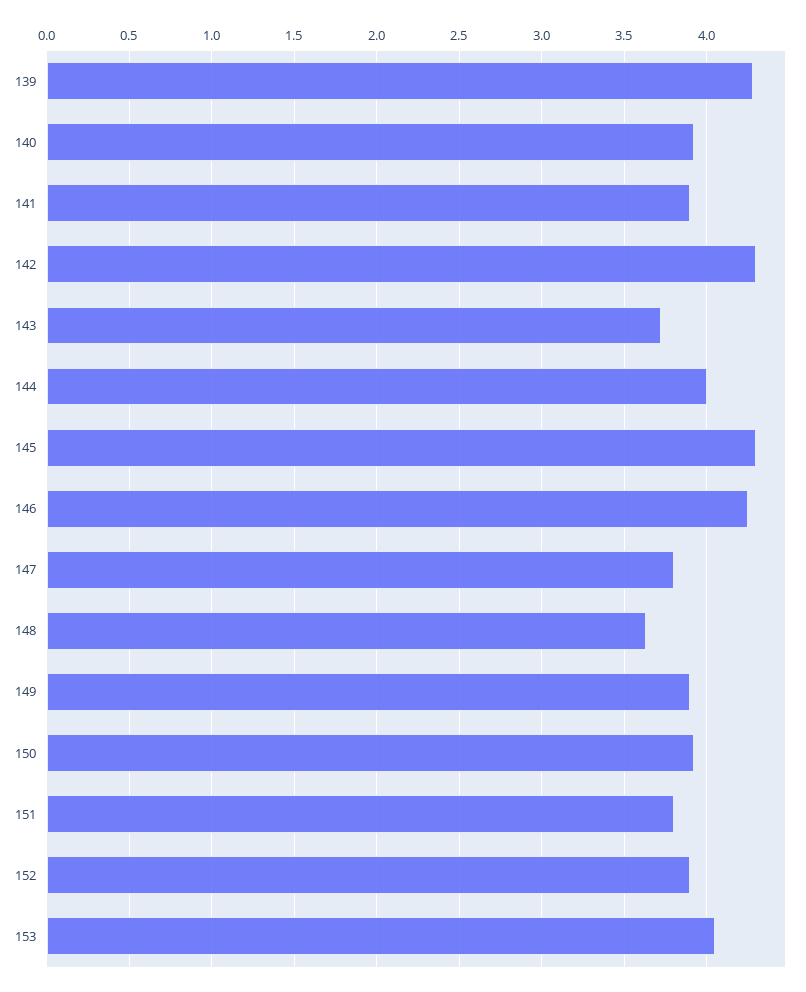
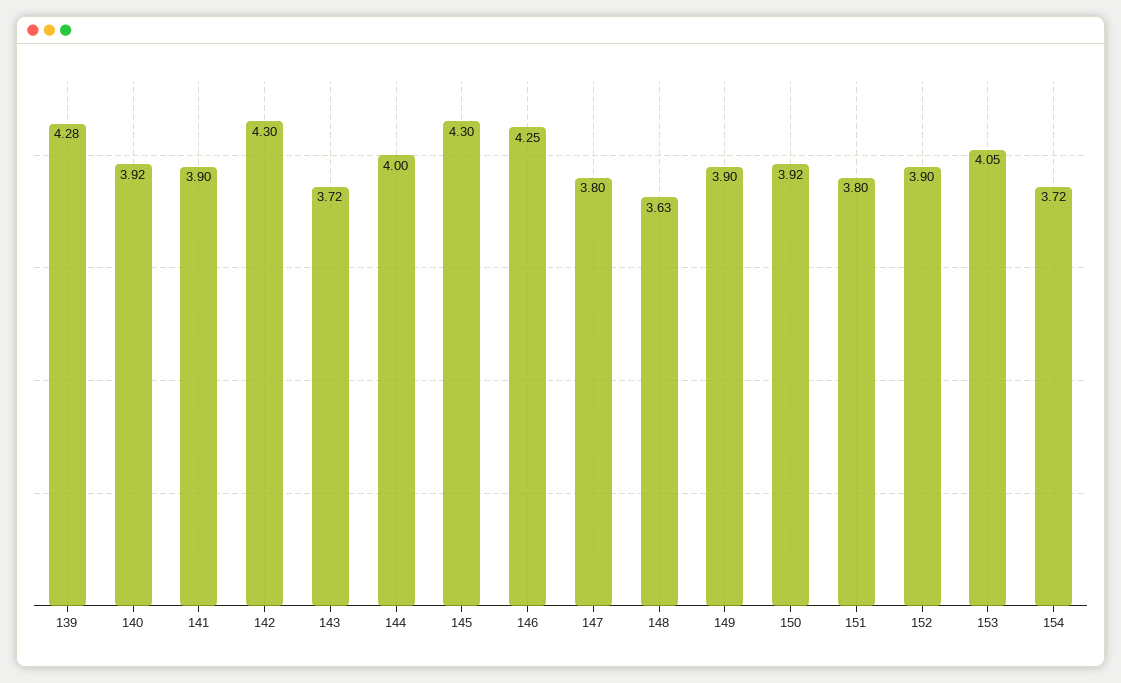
  {
    "139": 4.28,
    "140": 3.92,
    "141": 3.9,
    "142": 4.3,
    "143": 3.72,
    "144": 4,
    "145": 4.3,
    "146": 4.25,
    "147": 3.8,
    "148": 3.63,
    "149": 3.9,
    "150": 3.92,
    "151": 3.8,
    "152": 3.9,
-   "153": 4.05
+   "153": 4.05,
+   "154": 3.72
  }

